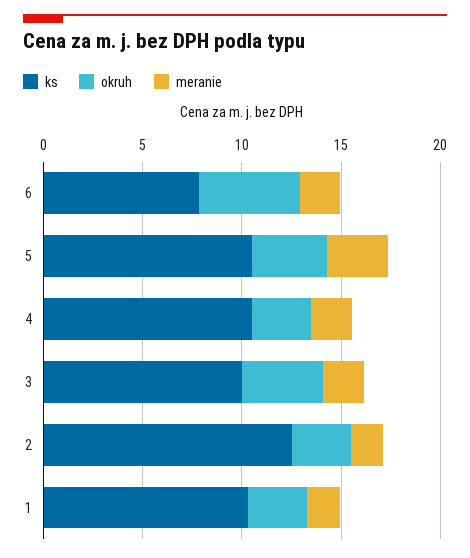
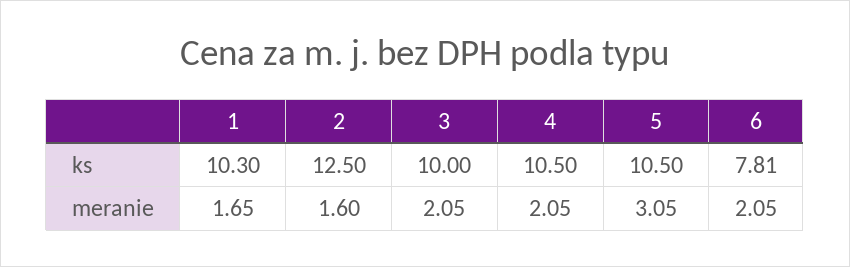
  {
    "ks": {
      "6": 7.81,
      "5": 10.5,
      "4": 10.5,
      "3": 10,
      "2": 12.5,
      "1": 10.3
    },
-   "okruh": {
-     "6": 5,
-     "5": 4,
-     "4": 3,
-     "3": 4,
-     "2": 3,
-     "1": 3
-   },
    "meranie": {
      "6": 2.05,
      "5": 3.05,
      "4": 2.05,
      "3": 2.05,
      "2": 1.6,
      "1": 1.65
    }
  }

